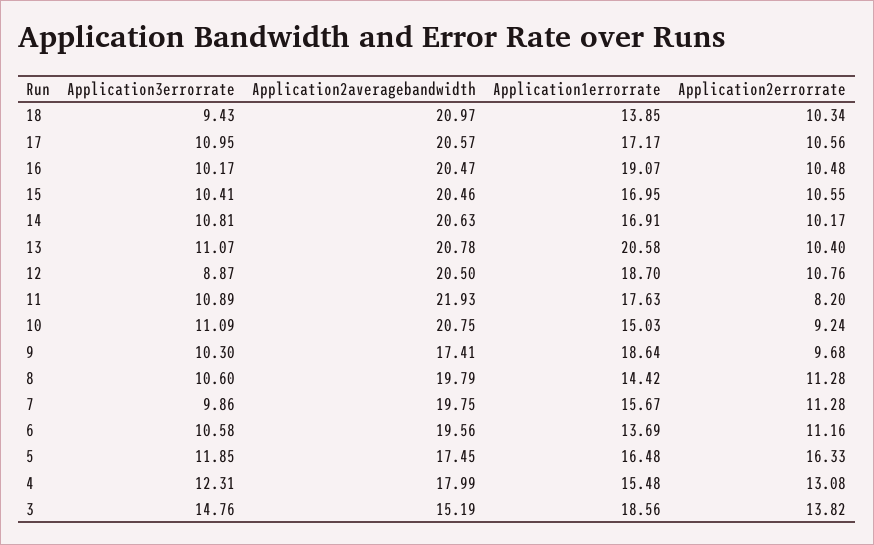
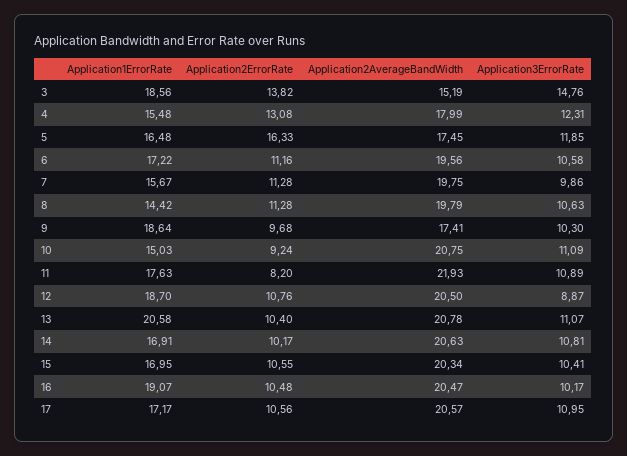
  {
    "Application3errorrate": {
-     "18": 9.43,
      "17": 10.95,
      "16": 10.17,
      "15": 10.41,
      "14": 10.81,
      "13": 11.07,
      "12": 8.87,
      "11": 10.89,
      "10": 11.09,
      "9": 10.3,
-     "8": 10.6,
+     "8": 10.63,
      "7": 9.86,
      "6": 10.58,
      "5": 11.85,
      "4": 12.31,
      "3": 14.76
    },
    "Application2averagebandwidth": {
-     "18": 20.97,
      "17": 20.57,
      "16": 20.47,
-     "15": 20.46,
+     "15": 20.34,
      "14": 20.63,
      "13": 20.78,
      "12": 20.5,
      "11": 21.93,
      "10": 20.75,
      "9": 17.41,
      "8": 19.79,
      "7": 19.75,
      "6": 19.56,
      "5": 17.45,
      "4": 17.99,
      "3": 15.19
    },
    "Application1errorrate": {
-     "18": 13.85,
      "17": 17.17,
      "16": 19.07,
      "15": 16.95,
      "14": 16.91,
      "13": 20.58,
      "12": 18.7,
      "11": 17.63,
      "10": 15.03,
      "9": 18.64,
      "8": 14.42,
      "7": 15.67,
-     "6": 13.69,
+     "6": 17.22,
      "5": 16.48,
      "4": 15.48,
      "3": 18.56
    },
    "Application2errorrate": {
-     "18": 10.34,
      "17": 10.56,
      "16": 10.48,
      "15": 10.55,
      "14": 10.17,
      "13": 10.4,
      "12": 10.76,
      "11": 8.2,
      "10": 9.24,
      "9": 9.68,
      "8": 11.28,
      "7": 11.28,
      "6": 11.16,
      "5": 16.33,
      "4": 13.08,
      "3": 13.82
    }
  }

